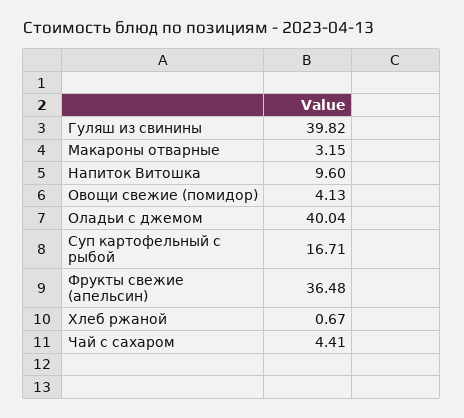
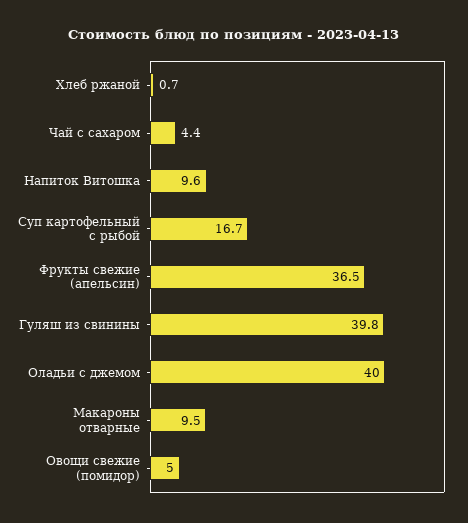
  {
    "Гуляш из свинины": 39.82,
-   "Макароны отварные": 3.15,
+   "Макароны отварные": 9.5,
    "Напиток Витошка": 9.6,
-   "Овощи свежие (помидор)": 4.13,
+   "Овощи свежие (помидор)": 5,
    "Оладьи с джемом": 40.04,
    "Суп картофельный с рыбой": 16.71,
    "Фрукты свежие (апельсин)": 36.48,
    "Хлеб ржаной": 0.67,
    "Чай с сахаром": 4.41
  }

